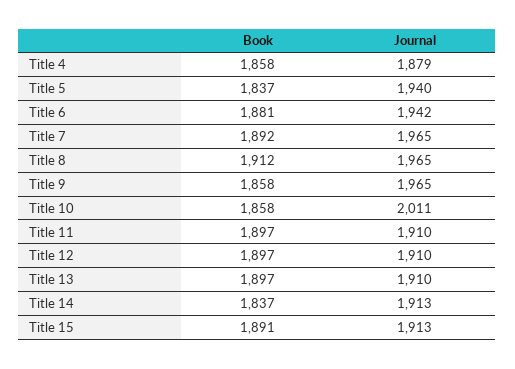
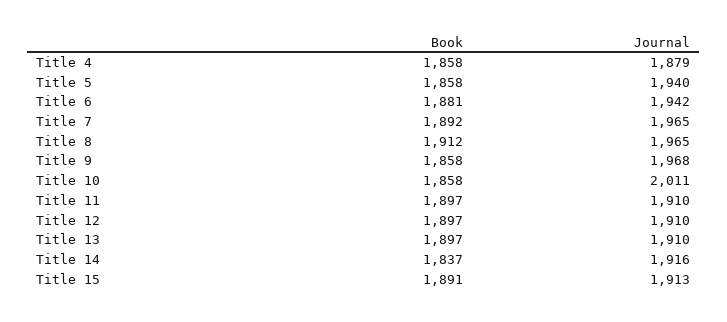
  {
    "Book": {
      "Title 4": 1858,
-     "Title 5": 1837,
+     "Title 5": 1858,
      "Title 6": 1881,
      "Title 7": 1892,
      "Title 8": 1912,
      "Title 9": 1858,
      "Title 10": 1858,
      "Title 11": 1897,
      "Title 12": 1897,
      "Title 13": 1897,
      "Title 14": 1837,
      "Title 15": 1891
    },
    "Journal": {
      "Title 4": 1879,
      "Title 5": 1940,
      "Title 6": 1942,
      "Title 7": 1965,
      "Title 8": 1965,
-     "Title 9": 1965,
+     "Title 9": 1968,
      "Title 10": 2011,
      "Title 11": 1910,
      "Title 12": 1910,
      "Title 13": 1910,
-     "Title 14": 1913,
+     "Title 14": 1916,
      "Title 15": 1913
    }
  }

